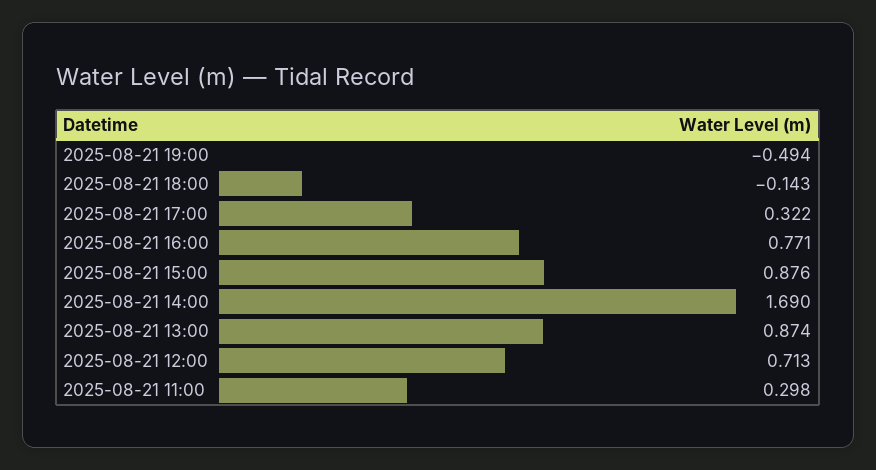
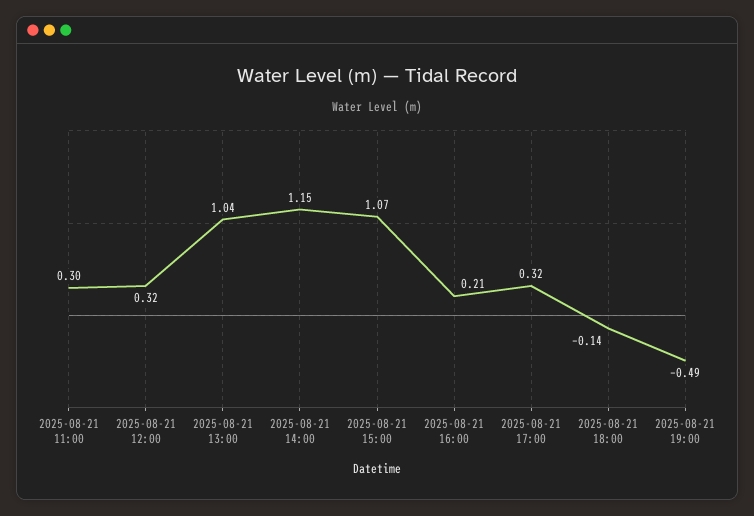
  {
    "2025-08-21 19:00": -0.494,
    "2025-08-21 18:00": -0.143,
    "2025-08-21 17:00": 0.322,
-   "2025-08-21 16:00": 0.771,
+   "2025-08-21 16:00": 0.21,
-   "2025-08-21 15:00": 0.876,
+   "2025-08-21 15:00": 1.07,
-   "2025-08-21 14:00": 1.69,
+   "2025-08-21 14:00": 1.15,
-   "2025-08-21 13:00": 0.874,
+   "2025-08-21 13:00": 1.04,
-   "2025-08-21 12:00": 0.713,
+   "2025-08-21 12:00": 0.32,
    "2025-08-21 11:00": 0.298
  }

